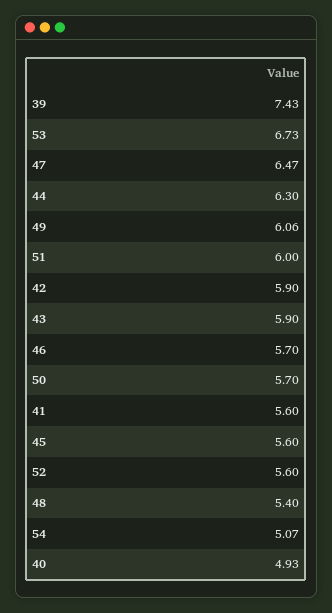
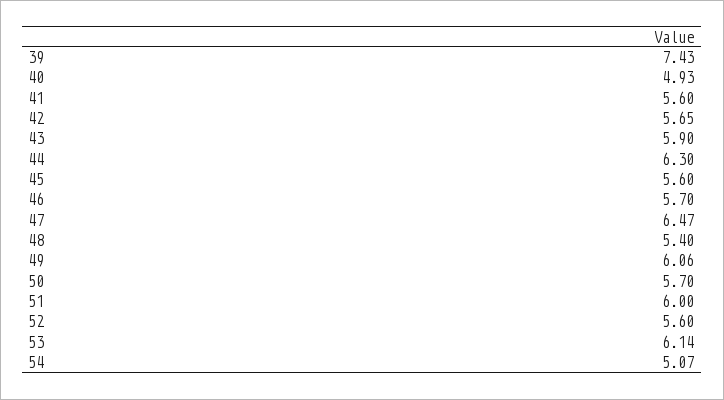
  {
    "39": 7.43,
-   "53": 6.73,
+   "53": 6.14,
    "47": 6.47,
    "44": 6.3,
    "49": 6.06,
    "51": 6,
-   "42": 5.9,
+   "42": 5.65,
    "43": 5.9,
    "46": 5.7,
    "50": 5.7,
    "41": 5.6,
    "45": 5.6,
    "52": 5.6,
    "48": 5.4,
    "54": 5.07,
    "40": 4.93
  }

